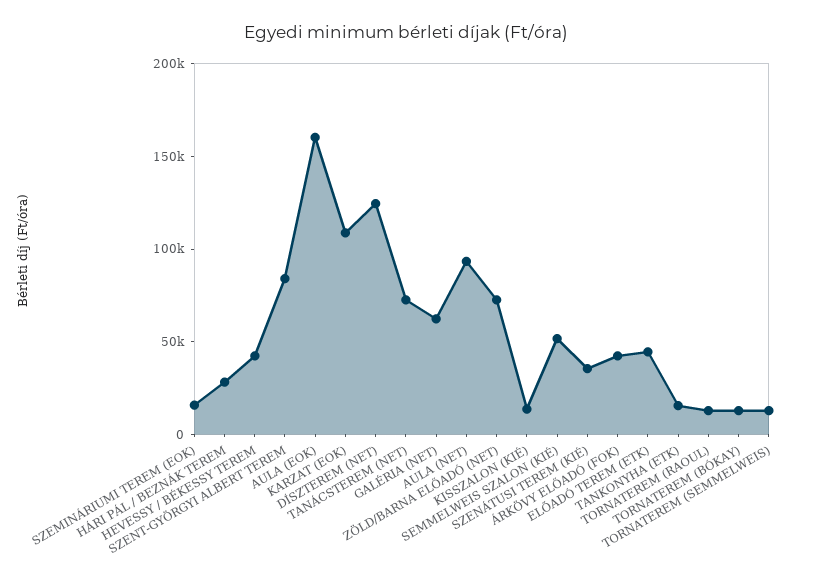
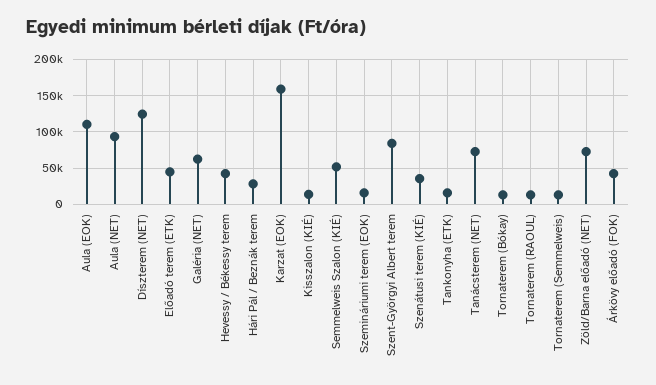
  {
    "SZEMINÁRIUMI TEREM (EOK)": 20000,
    "HÁRI PÁL / BEZNÁK TEREM": 30000,
    "HEVESSY / BÉKESSY TEREM": 40000,
    "SZENT-GYÖRGYI ALBERT TEREM": 80000,
-   "AULA (EOK)": 160000,
+   "AULA (EOK)": 110000,
-   "KARZAT (EOK)": 110000,
+   "KARZAT (EOK)": 160000,
    "DÍSZTEREM (NET)": 120000,
    "TANÁCSTEREM (NET)": 70000,
    "GALÉRIA (NET)": 60000,
    "AULA (NET)": 90000,
    "ZÖLD/BARNA ELŐADÓ (NET)": 70000,
    "KISSZALON (KIÉ)": 10000,
    "SEMMELWEIS SZALON (KIÉ)": 50000,
    "SZENÁTUSI TEREM (KIÉ)": 40000,
    "ÁRKÖVY ELŐADÓ (FOK)": 40000,
    "ELŐADÓ TEREM (ETK)": 40000,
    "TANKONYHA (ETK)": 20000,
    "TORNATEREM (RAOUL)": 10000,
    "TORNATEREM (BÓKAY)": 10000,
    "TORNATEREM (SEMMELWEIS)": 10000
  }

